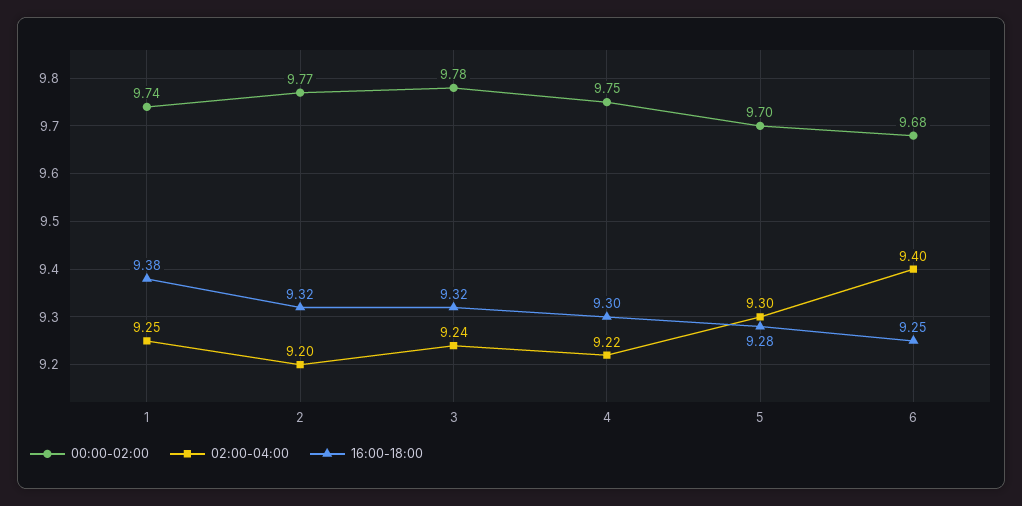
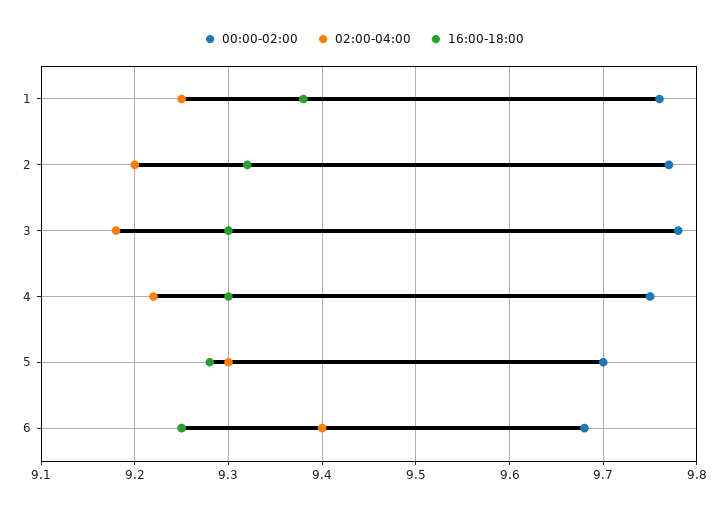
  {
    "00:00-02:00": {
-     "1": 9.74,
+     "1": 9.76,
      "2": 9.77,
      "3": 9.78,
      "4": 9.75,
      "5": 9.7,
      "6": 9.68
    },
    "02:00-04:00": {
      "1": 9.25,
      "2": 9.2,
-     "3": 9.24,
+     "3": 9.18,
      "4": 9.22,
      "5": 9.3,
      "6": 9.4
    },
    "16:00-18:00": {
      "1": 9.38,
      "2": 9.32,
-     "3": 9.32,
+     "3": 9.3,
      "4": 9.3,
      "5": 9.28,
      "6": 9.25
    }
  }

